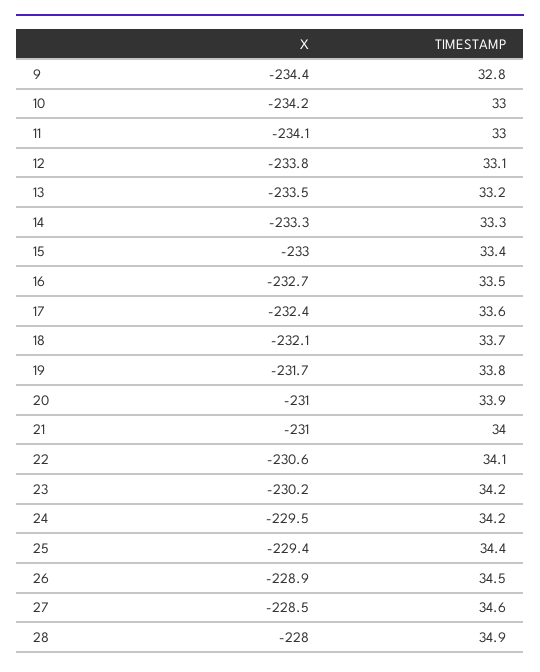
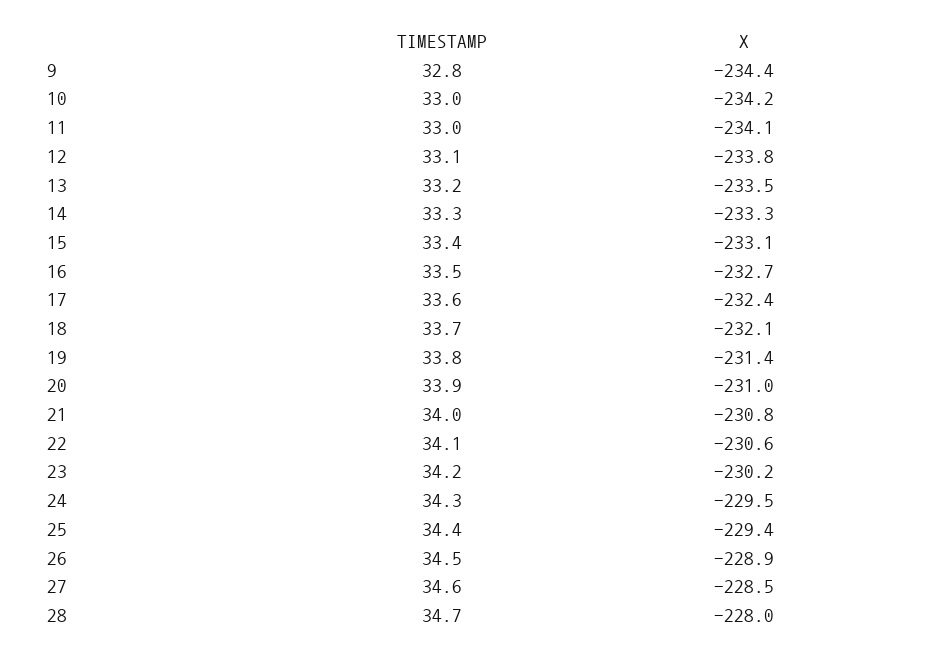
  {
    "X": {
      "9": -234.4,
      "10": -234.2,
      "11": -234.1,
      "12": -233.8,
      "13": -233.5,
      "14": -233.3,
-     "15": -233,
+     "15": -233.1,
      "16": -232.7,
      "17": -232.4,
      "18": -232.1,
-     "19": -231.7,
+     "19": -231.4,
      "20": -231,
-     "21": -231,
+     "21": -230.8,
      "22": -230.6,
      "23": -230.2,
      "24": -229.5,
      "25": -229.4,
      "26": -228.9,
      "27": -228.5,
      "28": -228
    },
    "TIMESTAMP": {
      "9": 32.8,
      "10": 33,
      "11": 33,
      "12": 33.1,
      "13": 33.2,
      "14": 33.3,
      "15": 33.4,
      "16": 33.5,
      "17": 33.6,
      "18": 33.7,
      "19": 33.8,
      "20": 33.9,
      "21": 34,
      "22": 34.1,
      "23": 34.2,
-     "24": 34.2,
+     "24": 34.3,
      "25": 34.4,
      "26": 34.5,
      "27": 34.6,
-     "28": 34.9
+     "28": 34.7
    }
  }

